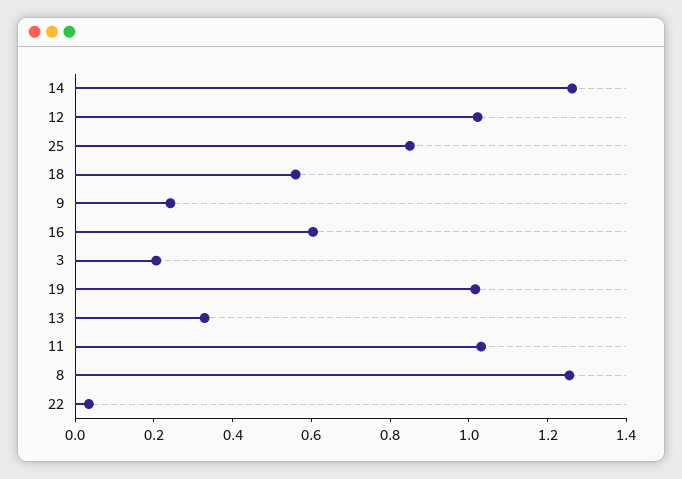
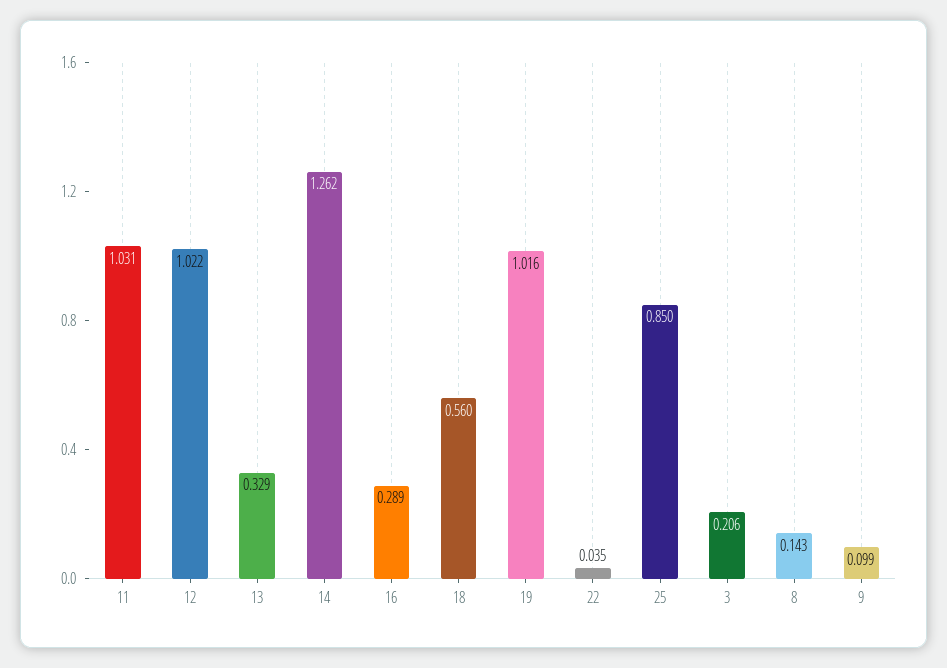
  {
    "14": 1.262,
    "12": 1.022,
    "25": 0.85,
    "18": 0.56,
-   "9": 0.25,
+   "9": 0.099,
-   "16": 0.6,
+   "16": 0.289,
    "3": 0.206,
    "19": 1.016,
    "13": 0.329,
    "11": 1.031,
-   "8": 1.25,
+   "8": 0.143,
    "22": 0.035
  }

